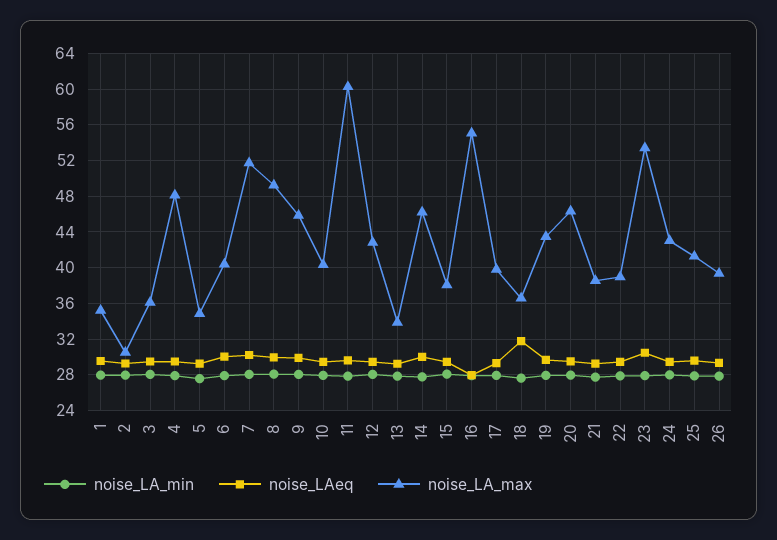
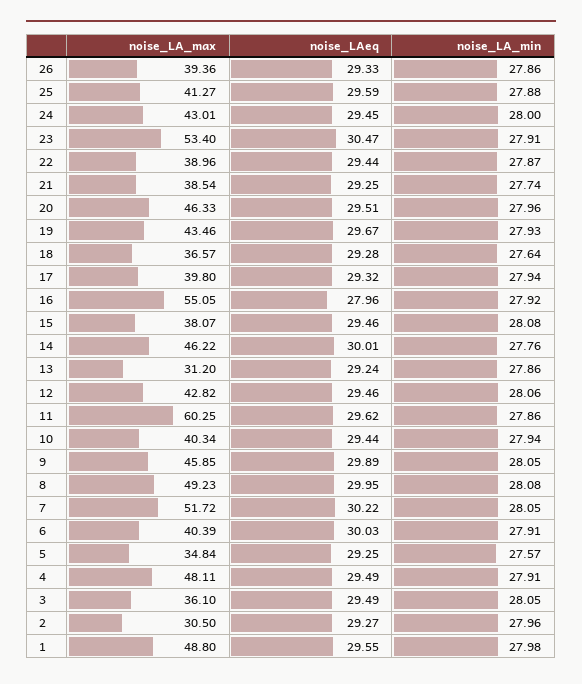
  {
    "noise_LA_min": {
      "1": 27.98,
      "2": 27.96,
      "3": 28.05,
      "4": 27.91,
      "5": 27.57,
      "6": 27.91,
      "7": 28.05,
      "8": 28.08,
      "9": 28.05,
      "10": 27.94,
      "11": 27.86,
      "12": 28.06,
      "13": 27.86,
      "14": 27.76,
      "15": 28.08,
      "16": 27.92,
      "17": 27.94,
      "18": 27.64,
      "19": 27.93,
      "20": 27.96,
      "21": 27.74,
      "22": 27.87,
      "23": 27.91,
      "24": 28,
      "25": 27.88,
      "26": 27.86
    },
    "noise_LAeq": {
      "1": 29.55,
      "2": 29.27,
      "3": 29.49,
      "4": 29.49,
      "5": 29.25,
      "6": 30.03,
      "7": 30.22,
      "8": 29.95,
      "9": 29.89,
      "10": 29.44,
      "11": 29.62,
      "12": 29.46,
      "13": 29.24,
      "14": 30.01,
      "15": 29.46,
      "16": 27.96,
      "17": 29.32,
-     "18": 32,
+     "18": 29.28,
      "19": 29.67,
      "20": 29.51,
      "21": 29.25,
      "22": 29.44,
      "23": 30.47,
      "24": 29.45,
      "25": 29.59,
      "26": 29.33
    },
    "noise_LA_max": {
-     "1": 35,
+     "1": 48.8,
      "2": 30.5,
      "3": 36.1,
      "4": 48.11,
      "5": 34.84,
      "6": 40.39,
      "7": 51.72,
      "8": 49.23,
      "9": 45.85,
      "10": 40.34,
      "11": 60.25,
      "12": 42.82,
-     "13": 34,
+     "13": 31.2,
      "14": 46.22,
      "15": 38.07,
      "16": 55.05,
      "17": 39.8,
      "18": 36.57,
      "19": 43.46,
      "20": 46.33,
      "21": 38.54,
      "22": 38.96,
      "23": 53.4,
      "24": 43.01,
      "25": 41.27,
      "26": 39.36
    }
  }

